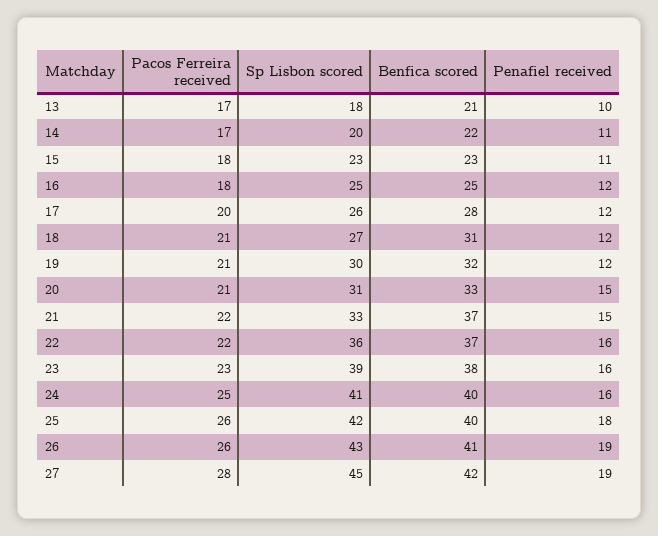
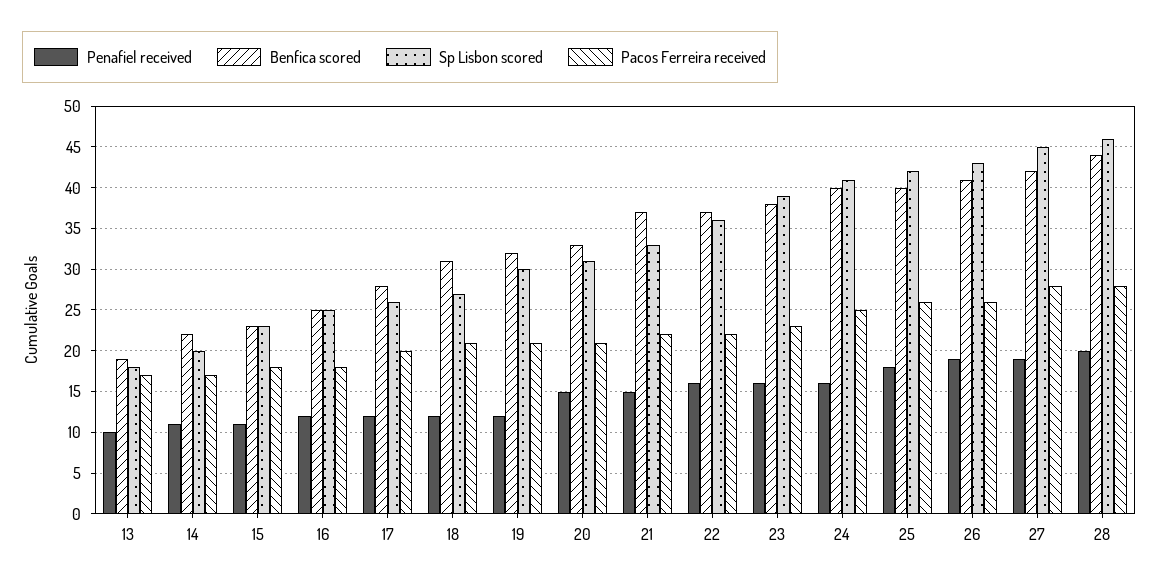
  {
    "Pacos Ferreira received": {
      "13": 17,
      "14": 17,
      "15": 18,
      "16": 18,
      "17": 20,
      "18": 21,
      "19": 21,
      "20": 21,
      "21": 22,
      "22": 22,
      "23": 23,
      "24": 25,
      "25": 26,
      "26": 26,
-     "27": 28
+     "27": 28,
+     "28": 28
    },
    "Sp Lisbon scored": {
      "13": 18,
      "14": 20,
      "15": 23,
      "16": 25,
      "17": 26,
      "18": 27,
      "19": 30,
      "20": 31,
      "21": 33,
      "22": 36,
      "23": 39,
      "24": 41,
      "25": 42,
      "26": 43,
-     "27": 45
+     "27": 45,
+     "28": 46
    },
    "Benfica scored": {
-     "13": 21,
+     "13": 19,
      "14": 22,
      "15": 23,
      "16": 25,
      "17": 28,
      "18": 31,
      "19": 32,
      "20": 33,
      "21": 37,
      "22": 37,
      "23": 38,
      "24": 40,
      "25": 40,
      "26": 41,
-     "27": 42
+     "27": 42,
+     "28": 44
    },
    "Penafiel received": {
      "13": 10,
      "14": 11,
      "15": 11,
      "16": 12,
      "17": 12,
      "18": 12,
      "19": 12,
      "20": 15,
      "21": 15,
      "22": 16,
      "23": 16,
      "24": 16,
      "25": 18,
      "26": 19,
-     "27": 19
+     "27": 19,
+     "28": 20
    }
  }

